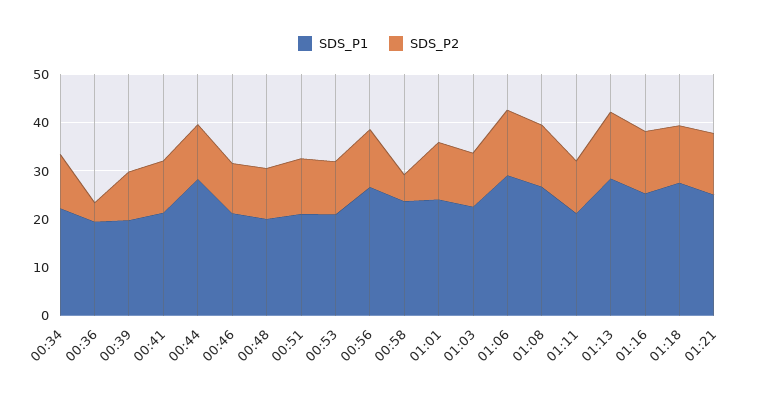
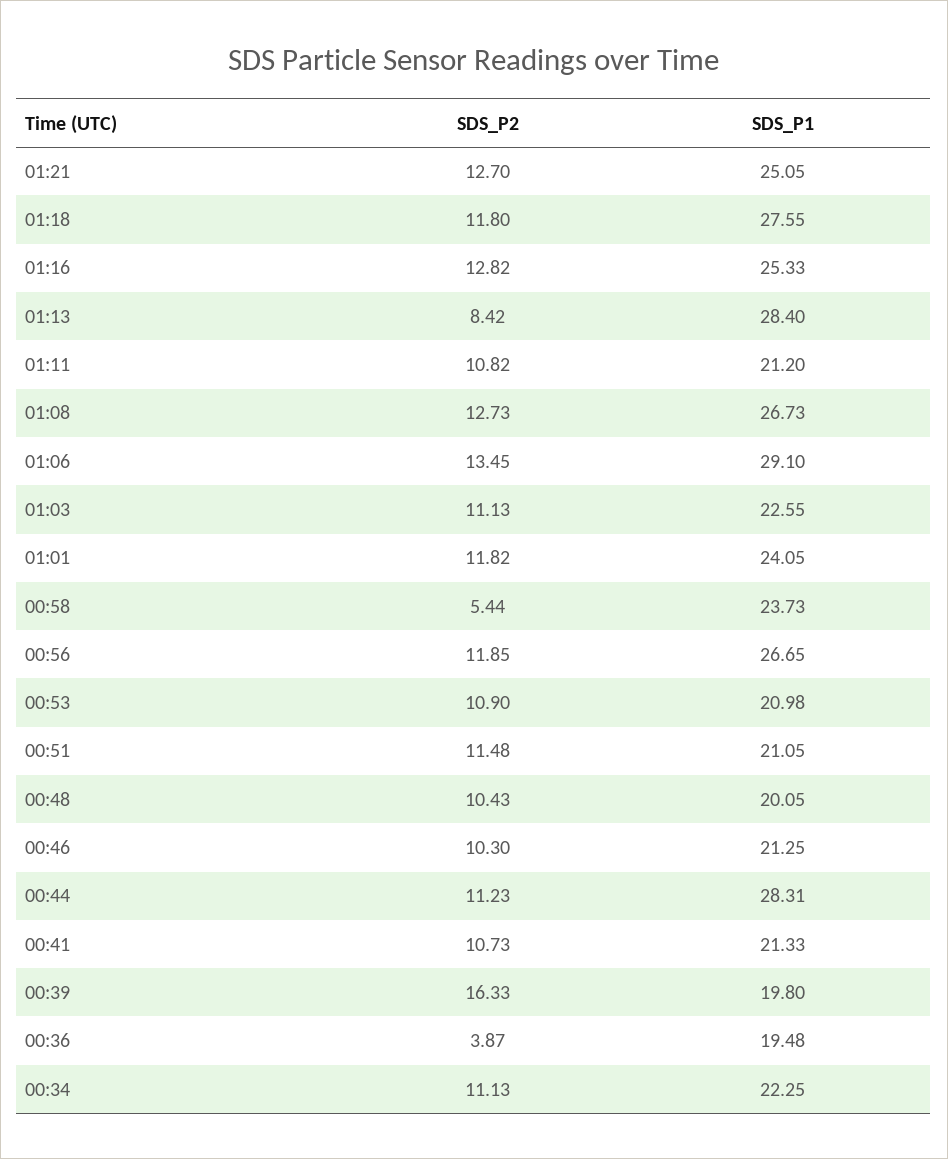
  {
    "SDS_P1": {
      "00:34": 22.25,
      "00:36": 19.48,
      "00:39": 19.8,
      "00:41": 21.33,
      "00:44": 28.31,
      "00:46": 21.25,
      "00:48": 20.05,
      "00:51": 21.05,
      "00:53": 20.98,
      "00:56": 26.65,
      "00:58": 23.73,
      "01:01": 24.05,
      "01:03": 22.55,
      "01:06": 29.1,
      "01:08": 26.73,
      "01:11": 21.2,
      "01:13": 28.4,
      "01:16": 25.33,
      "01:18": 27.55,
      "01:21": 25.05
    },
    "SDS_P2": {
      "00:34": 11.13,
      "00:36": 3.87,
-     "00:39": 10,
+     "00:39": 16.33,
      "00:41": 10.73,
      "00:44": 11.23,
      "00:46": 10.3,
      "00:48": 10.43,
      "00:51": 11.48,
      "00:53": 10.9,
      "00:56": 11.85,
      "00:58": 5.44,
      "01:01": 11.82,
      "01:03": 11.13,
      "01:06": 13.45,
      "01:08": 12.73,
      "01:11": 10.82,
-     "01:13": 14,
+     "01:13": 8.42,
      "01:16": 12.82,
      "01:18": 11.8,
      "01:21": 12.7
    }
  }

